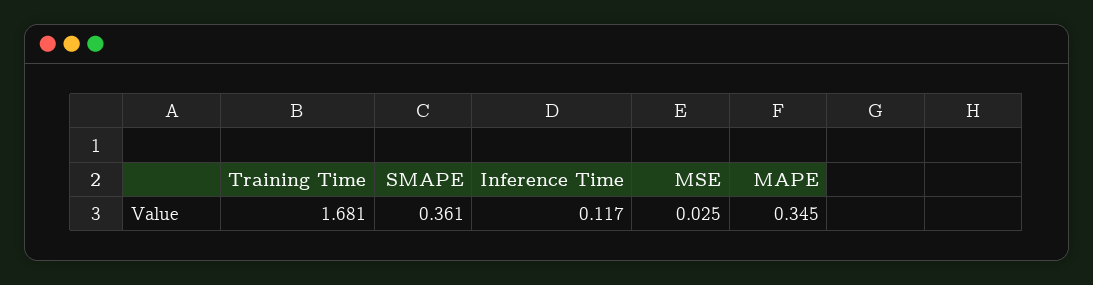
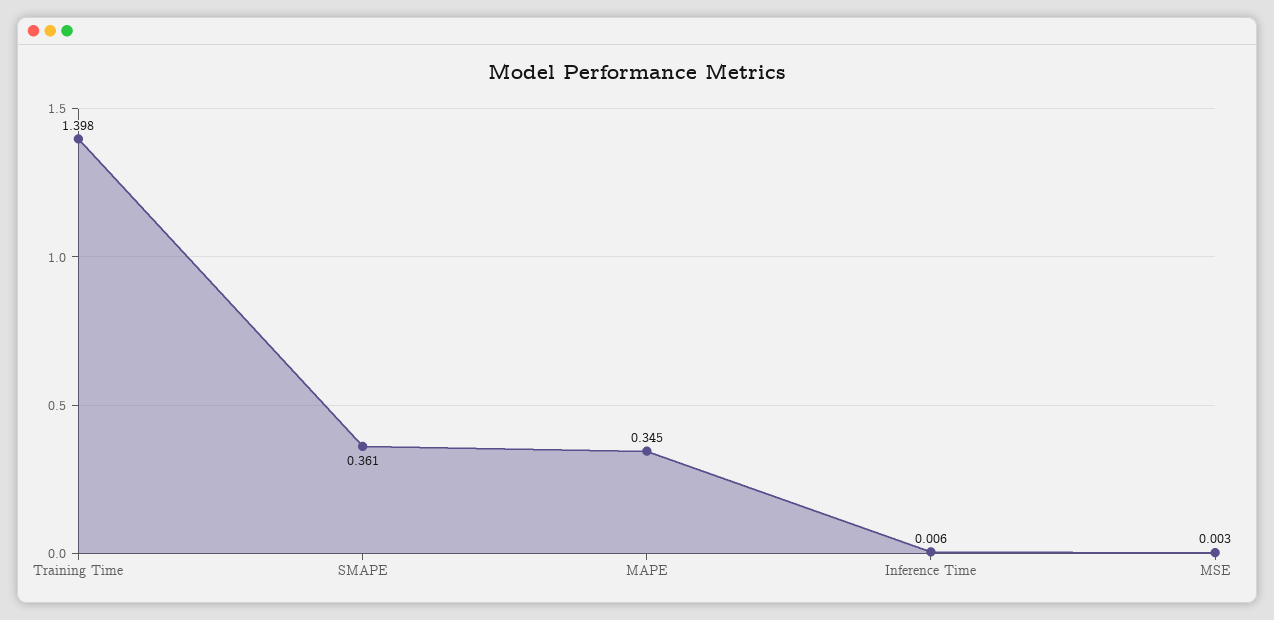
  {
-   "Training Time": 1.681,
+   "Training Time": 1.398,
    "SMAPE": 0.361,
-   "Inference Time": 0.117,
+   "Inference Time": 0.006,
-   "MSE": 0.025,
+   "MSE": 0.003,
    "MAPE": 0.345
  }

